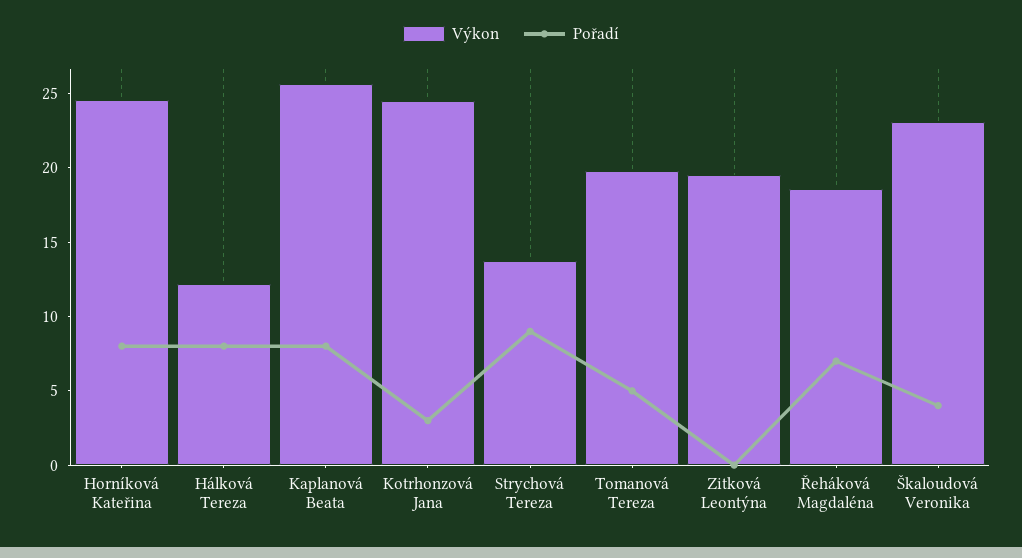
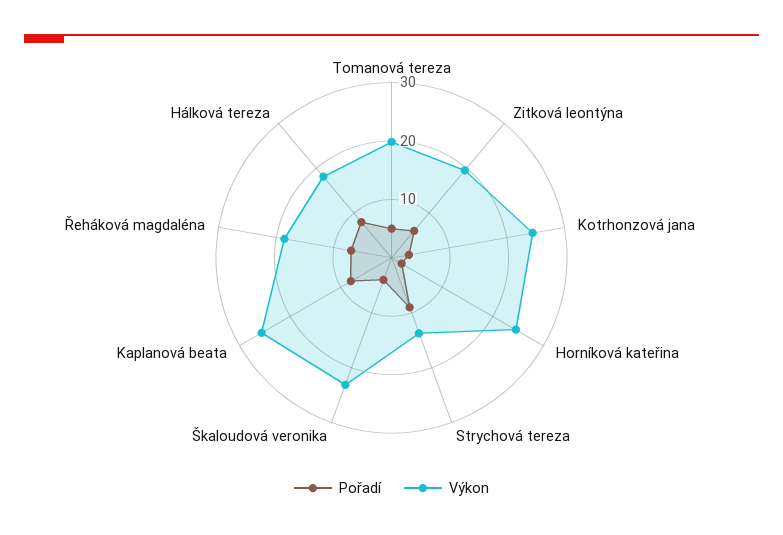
  {
    "Výkon": {
      "Horníková Kateřina": 25,
-     "Hálková Tereza": 12,
+     "Hálková Tereza": 18,
      "Kaplanová Beata": 26,
      "Kotrhonzová Jana": 24,
      "Strychová Tereza": 14,
      "Tomanová Tereza": 20,
      "Zitková Leontýna": 20,
      "Řeháková Magdaléna": 19,
      "Škaloudová Veronika": 23
    },
    "Pořadí": {
-     "Horníková Kateřina": 8,
+     "Horníková Kateřina": 2,
      "Hálková Tereza": 8,
      "Kaplanová Beata": 8,
      "Kotrhonzová Jana": 3,
      "Strychová Tereza": 9,
      "Tomanová Tereza": 5,
-     "Zitková Leontýna": 0,
+     "Zitková Leontýna": 6,
      "Řeháková Magdaléna": 7,
      "Škaloudová Veronika": 4
    }
  }

